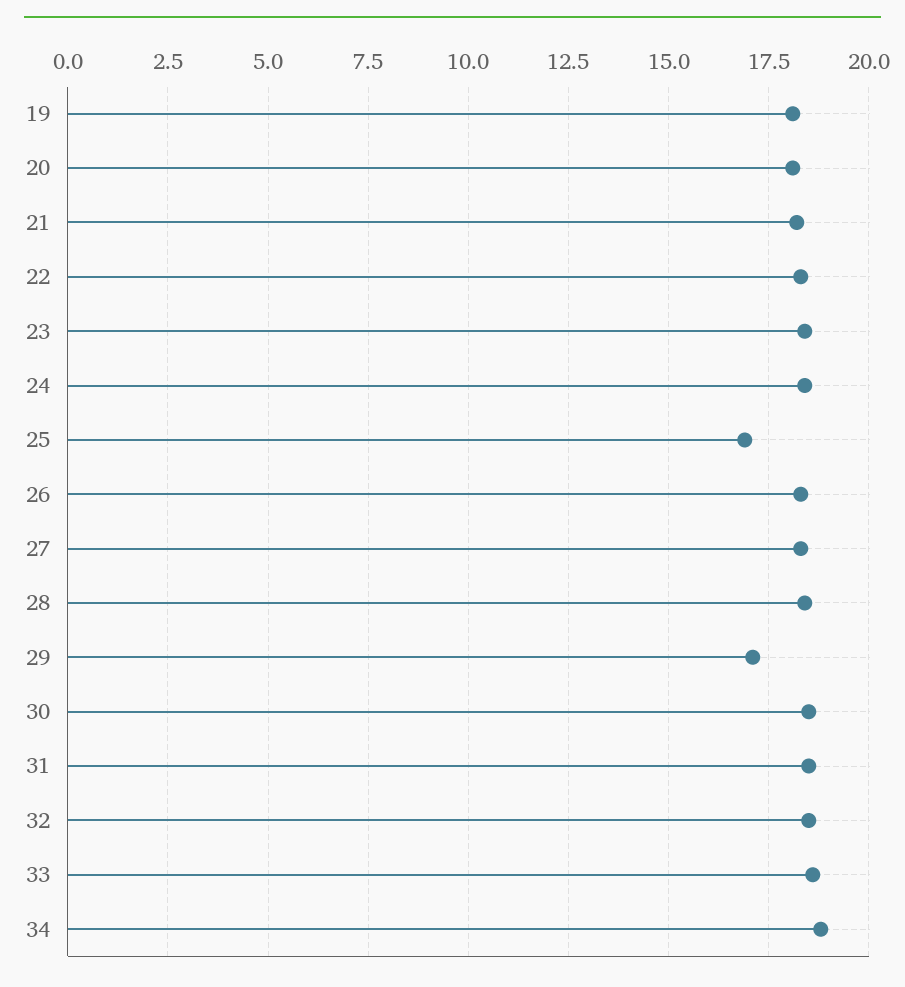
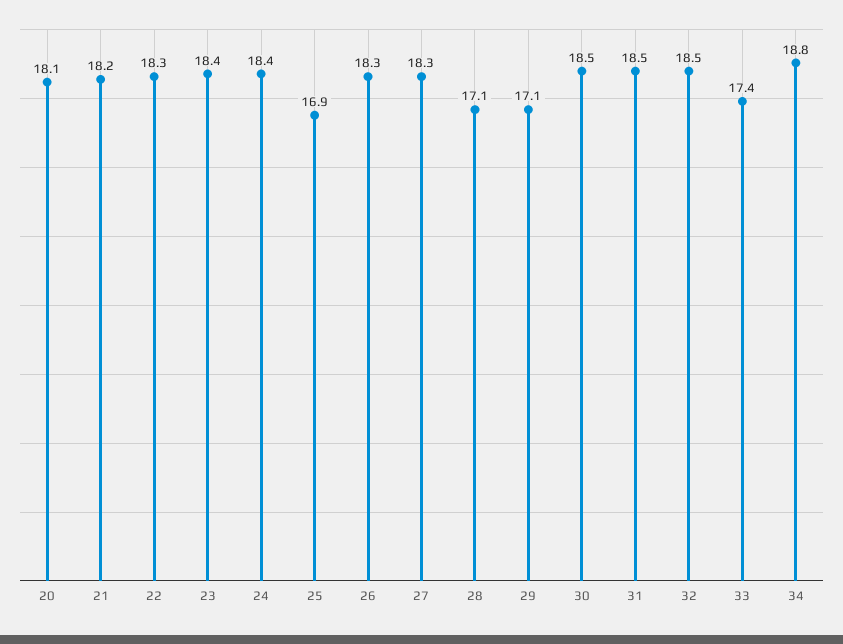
  {
-   "19": 18,
    "20": 18.1,
    "21": 18.2,
    "22": 18.3,
    "23": 18.4,
    "24": 18.4,
    "25": 16.9,
    "26": 18.3,
    "27": 18.3,
-   "28": 18.5,
+   "28": 17.1,
    "29": 17.1,
    "30": 18.5,
    "31": 18.5,
    "32": 18.5,
-   "33": 18.5,
+   "33": 17.4,
    "34": 18.8
  }

